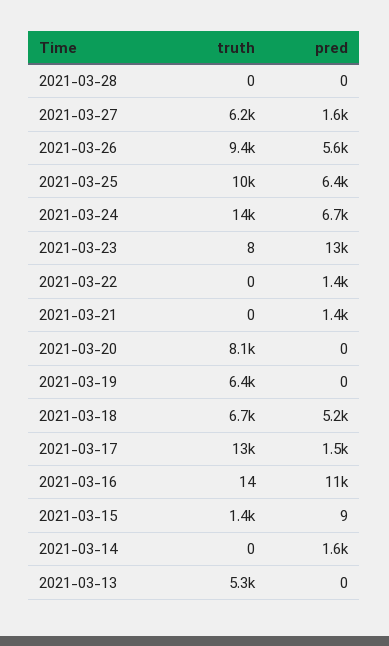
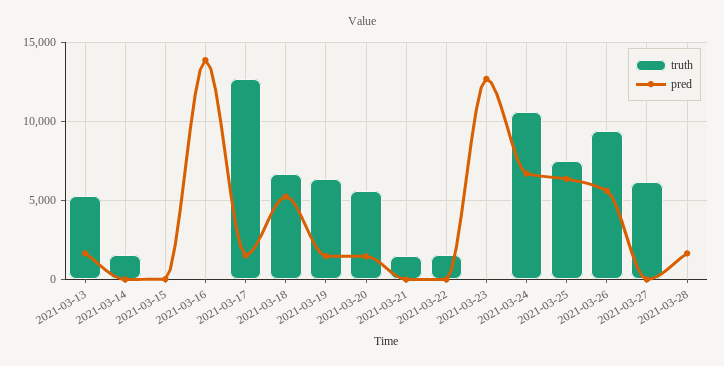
  {
    "truth": {
      "2021-03-28": 0,
      "2021-03-27": 6200,
      "2021-03-26": 9400,
-     "2021-03-25": 10000,
+     "2021-03-25": 7500,
-     "2021-03-24": 14000,
+     "2021-03-24": 10500,
      "2021-03-23": 8,
-     "2021-03-22": 0,
+     "2021-03-22": 1500,
-     "2021-03-21": 0,
+     "2021-03-21": 1500,
-     "2021-03-20": 8100,
+     "2021-03-20": 5500,
      "2021-03-19": 6400,
      "2021-03-18": 6700,
      "2021-03-17": 13000,
      "2021-03-16": 14,
-     "2021-03-15": 1400,
+     "2021-03-15": 0,
-     "2021-03-14": 0,
+     "2021-03-14": 1500,
      "2021-03-13": 5300
    },
    "pred": {
-     "2021-03-28": 0,
+     "2021-03-28": 1500,
-     "2021-03-27": 1600,
+     "2021-03-27": 0,
      "2021-03-26": 5600,
      "2021-03-25": 6400,
      "2021-03-24": 6700,
      "2021-03-23": 13000,
-     "2021-03-22": 1400,
+     "2021-03-22": 0,
-     "2021-03-21": 1400,
+     "2021-03-21": 0,
-     "2021-03-20": 0,
+     "2021-03-20": 1500,
-     "2021-03-19": 0,
+     "2021-03-19": 1500,
      "2021-03-18": 5200,
      "2021-03-17": 1500,
-     "2021-03-16": 11000,
+     "2021-03-16": 14000,
      "2021-03-15": 9,
-     "2021-03-14": 1600,
+     "2021-03-14": 0,
-     "2021-03-13": 0
+     "2021-03-13": 1500
    }
  }

